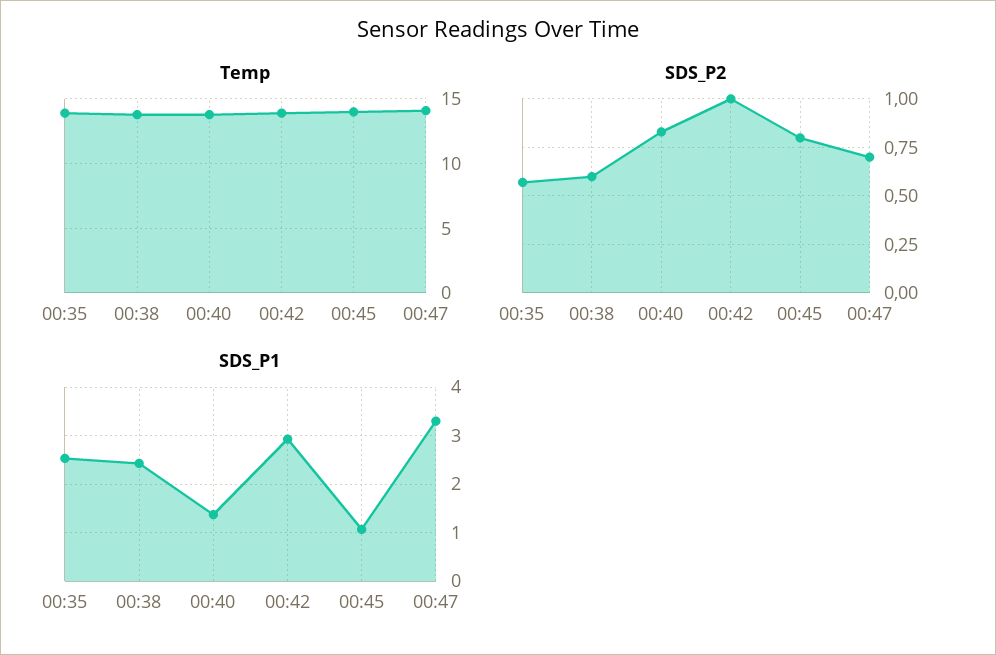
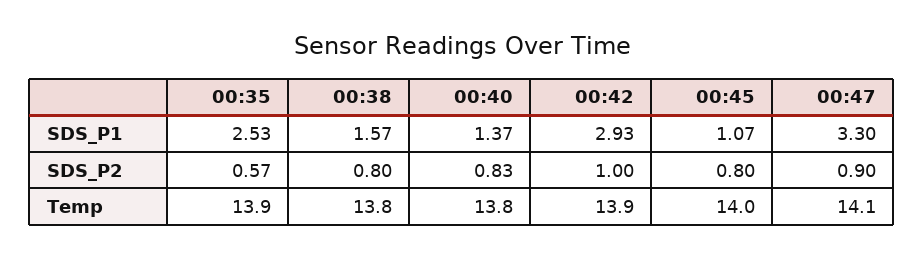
  {
    "Temp": {
      "00:35": 13.9,
      "00:38": 13.8,
      "00:40": 13.8,
      "00:42": 13.9,
      "00:45": 14,
      "00:47": 14.1
    },
    "SDS_P2": {
      "00:35": 0.57,
-     "00:38": 0.6,
+     "00:38": 0.8,
      "00:40": 0.83,
      "00:42": 1,
      "00:45": 0.8,
-     "00:47": 0.7
+     "00:47": 0.9
    },
    "SDS_P1": {
      "00:35": 2.53,
-     "00:38": 2.4,
+     "00:38": 1.57,
      "00:40": 1.37,
      "00:42": 2.93,
      "00:45": 1.07,
      "00:47": 3.3
    }
  }

